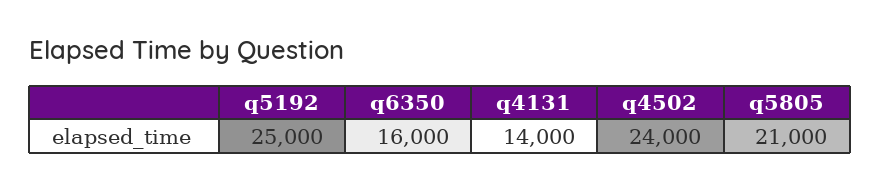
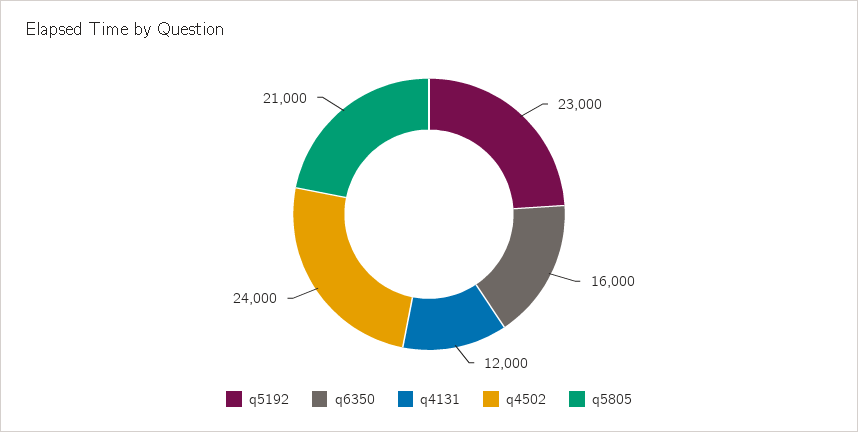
  {
-   "q5192": 25000,
+   "q5192": 23000,
    "q6350": 16000,
-   "q4131": 14000,
+   "q4131": 12000,
    "q4502": 24000,
    "q5805": 21000
  }

